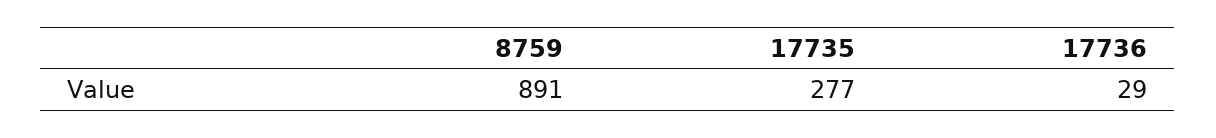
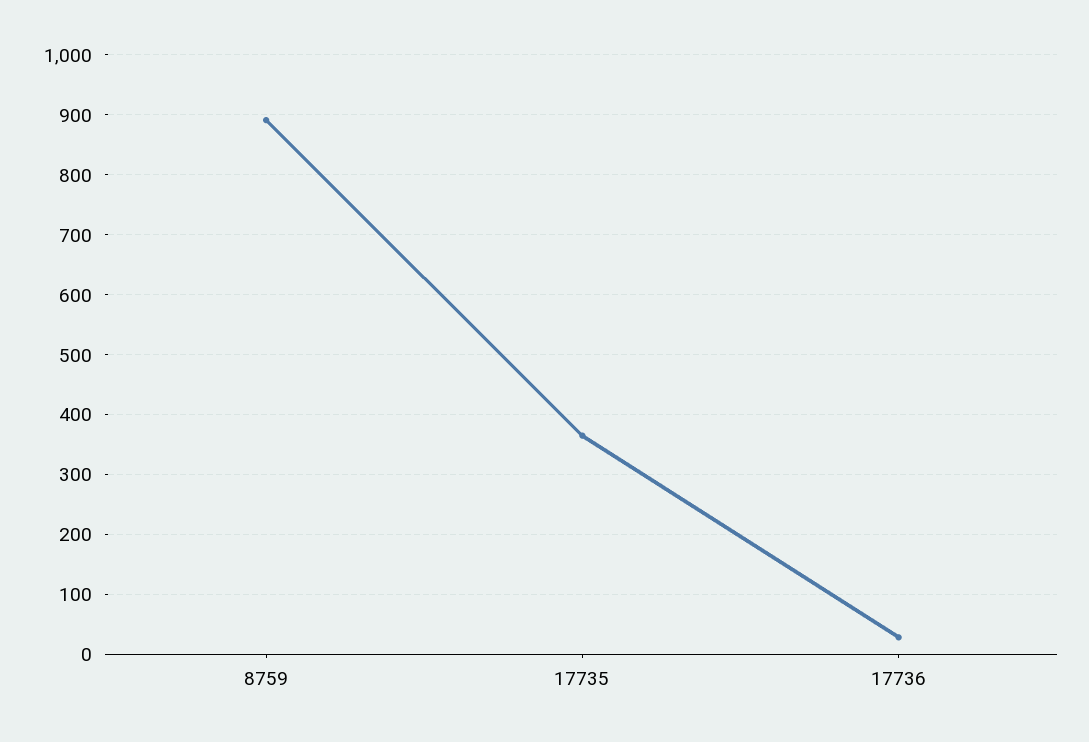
  {
    "8759": 891,
-   "17735": 277,
+   "17735": 360,
    "17736": 29
  }

